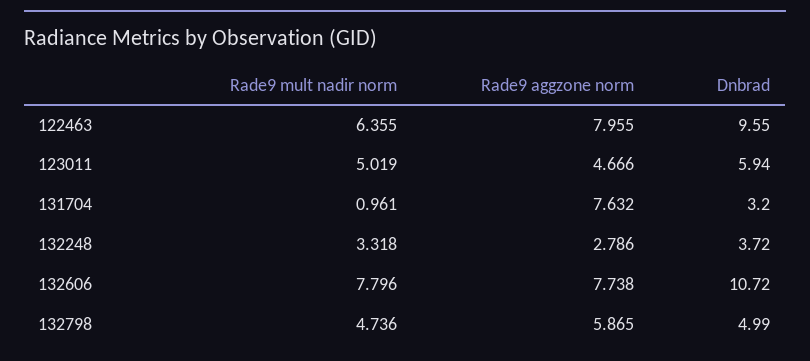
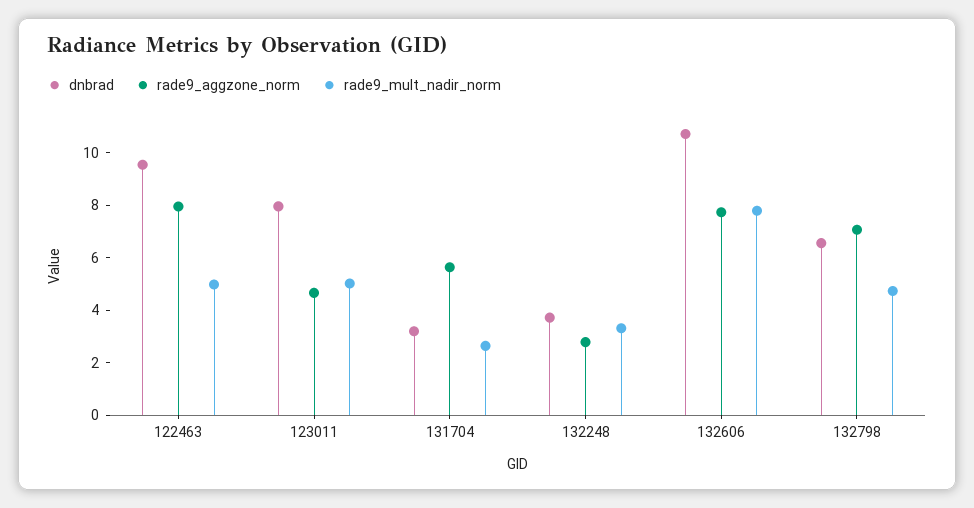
  {
    "Rade9 mult nadir norm": {
-     "122463": 6.355,
+     "122463": 5,
      "123011": 5.019,
-     "131704": 0.961,
+     "131704": 2.5,
      "132248": 3.318,
      "132606": 7.796,
      "132798": 4.736
    },
    "Rade9 aggzone norm": {
      "122463": 7.955,
      "123011": 4.666,
-     "131704": 7.632,
+     "131704": 5.5,
      "132248": 2.786,
      "132606": 7.738,
-     "132798": 5.865
+     "132798": 7
    },
    "Dnbrad": {
      "122463": 9.55,
-     "123011": 5.94,
+     "123011": 8,
      "131704": 3.2,
      "132248": 3.72,
      "132606": 10.72,
-     "132798": 4.99
+     "132798": 6.5
    }
  }

